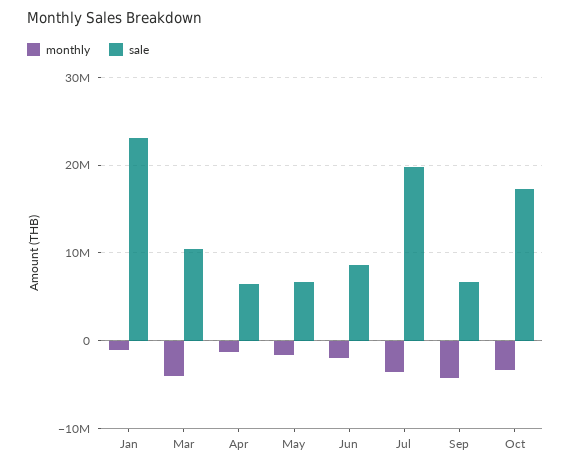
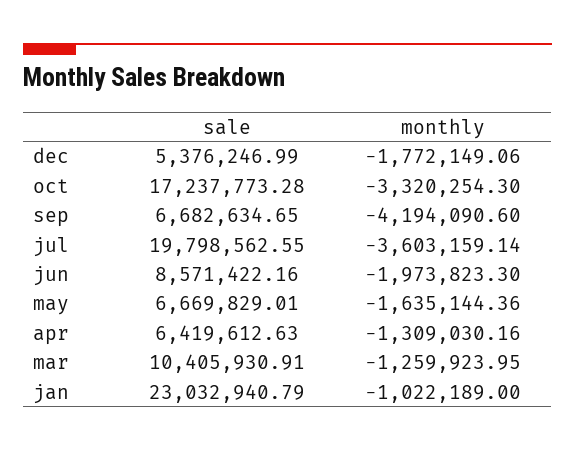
  {
    "monthly": {
      "Jan": -1022189,
-     "Mar": -4000000,
+     "Mar": -1259923.95,
      "Apr": -1309030.16,
      "May": -1635144.36,
      "Jun": -1973823.3,
      "Jul": -3603159.14,
      "Sep": -4194090.6,
-     "Oct": -3320254.3
+     "Oct": -3320254.3,
+     "dec": -1772149.06
    },
    "sale": {
      "Jan": 23032940.79,
      "Mar": 10405930.91,
      "Apr": 6419612.63,
      "May": 6669829.01,
      "Jun": 8571422.16,
      "Jul": 19798562.55,
      "Sep": 6682634.65,
-     "Oct": 17237773.28
+     "Oct": 17237773.28,
+     "dec": 5376246.99
    }
  }

